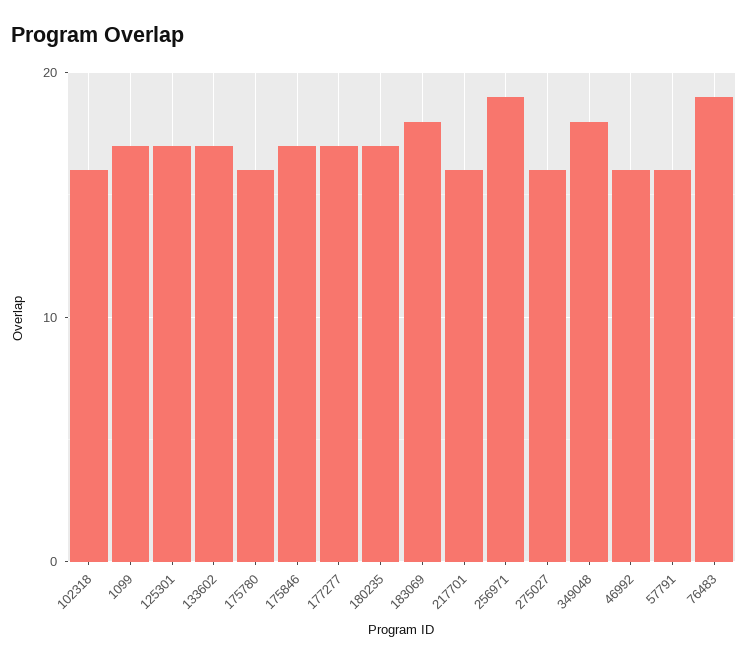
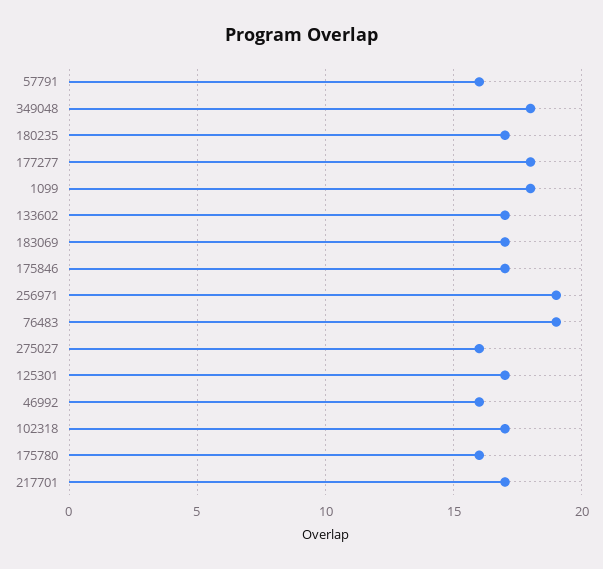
  {
-   "102318": 16,
+   "102318": 17,
-   "1099": 17,
+   "1099": 18,
    "125301": 17,
    "133602": 17,
    "175780": 16,
    "175846": 17,
-   "177277": 17,
+   "177277": 18,
    "180235": 17,
-   "183069": 18,
+   "183069": 17,
-   "217701": 16,
+   "217701": 17,
    "256971": 19,
    "275027": 16,
    "349048": 18,
    "46992": 16,
    "57791": 16,
    "76483": 19
  }

